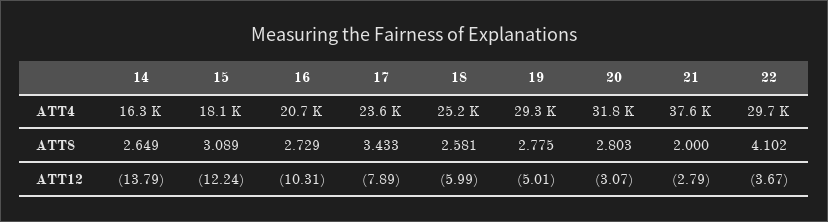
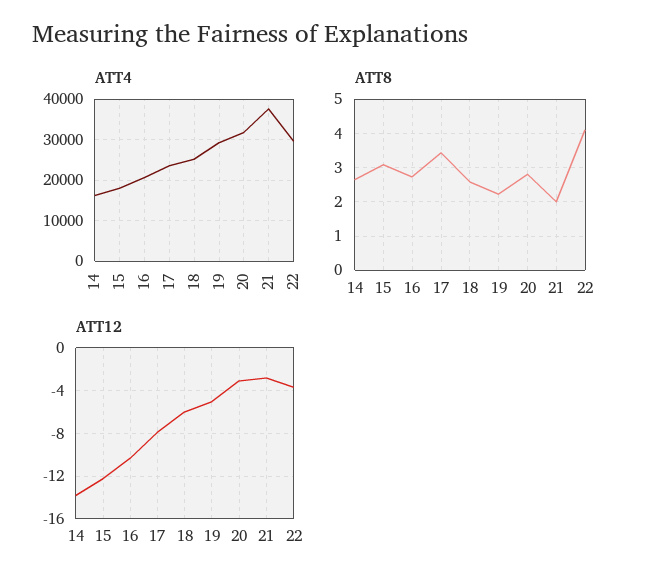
  {
    "ATT4": {
      "14": 16300,
      "15": 18100,
      "16": 20700,
      "17": 23600,
      "18": 25200,
      "19": 29300,
      "20": 31800,
      "21": 37600,
      "22": 29700
    },
    "ATT8": {
      "14": 2.649,
      "15": 3.089,
      "16": 2.729,
      "17": 3.433,
      "18": 2.581,
-     "19": 2.775,
+     "19": 2.2,
      "20": 2.803,
      "21": 2,
      "22": 4.102
    },
    "ATT12": {
      "14": -13.79,
      "15": -12.24,
      "16": -10.31,
      "17": -7.89,
      "18": -5.99,
      "19": -5.01,
      "20": -3.07,
      "21": -2.79,
      "22": -3.67
    }
  }

